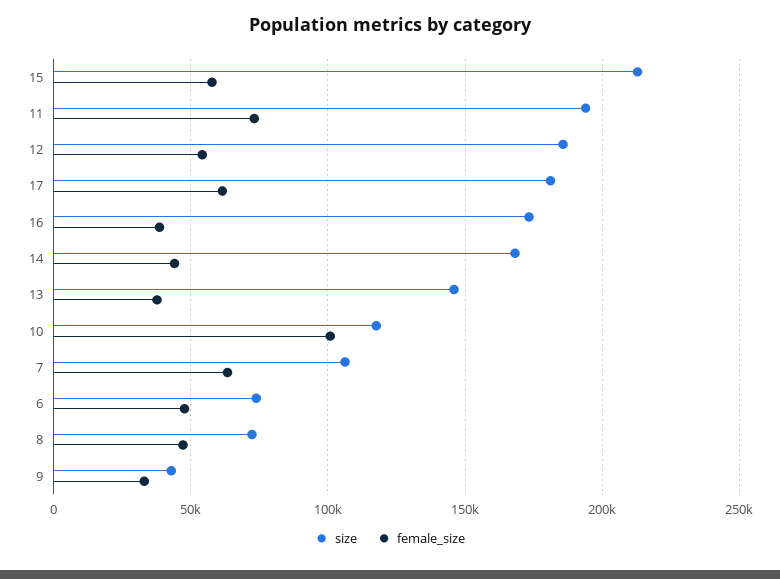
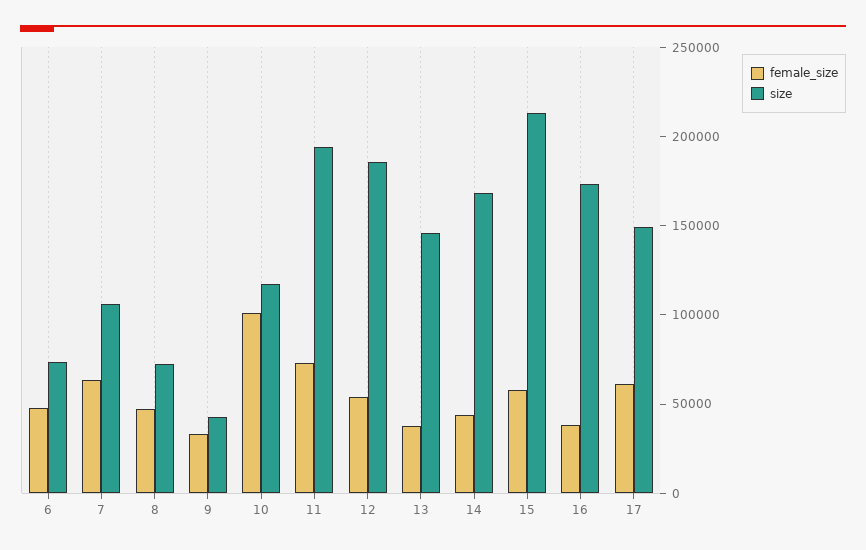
  {
    "size": {
      "15": 215000,
      "11": 195000,
      "12": 185000,
-     "17": 180000,
+     "17": 150000,
      "16": 175000,
      "14": 170000,
      "13": 145000,
      "10": 120000,
      "7": 105000,
      "6": 75000,
      "8": 70000,
      "9": 45000
    },
    "female_size": {
      "15": 60000,
      "11": 75000,
      "12": 55000,
      "17": 60000,
      "16": 40000,
      "14": 45000,
      "13": 40000,
      "10": 100000,
      "7": 65000,
      "6": 50000,
      "8": 45000,
      "9": 35000
    }
  }

